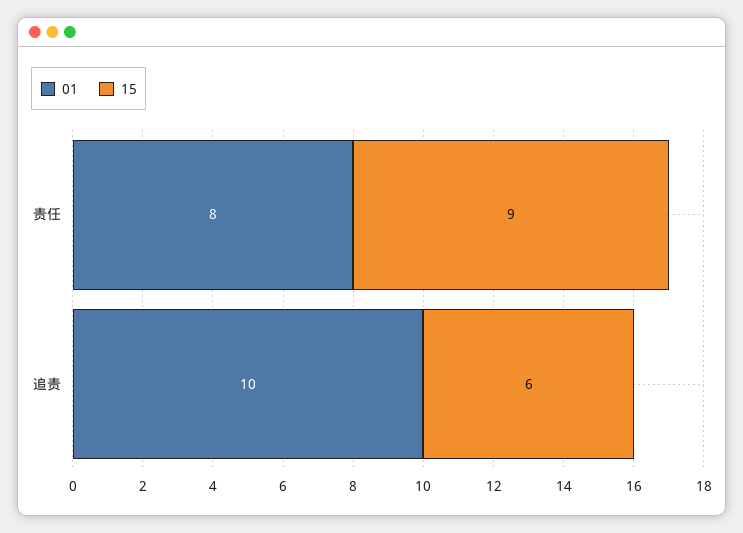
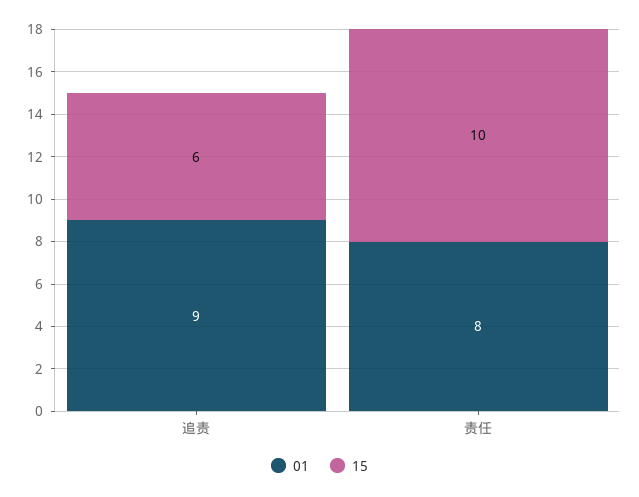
  {
    "01": {
      "责任": 8,
-     "追责": 10
+     "追责": 9
    },
    "15": {
-     "责任": 9,
+     "责任": 10,
      "追责": 6
    }
  }

